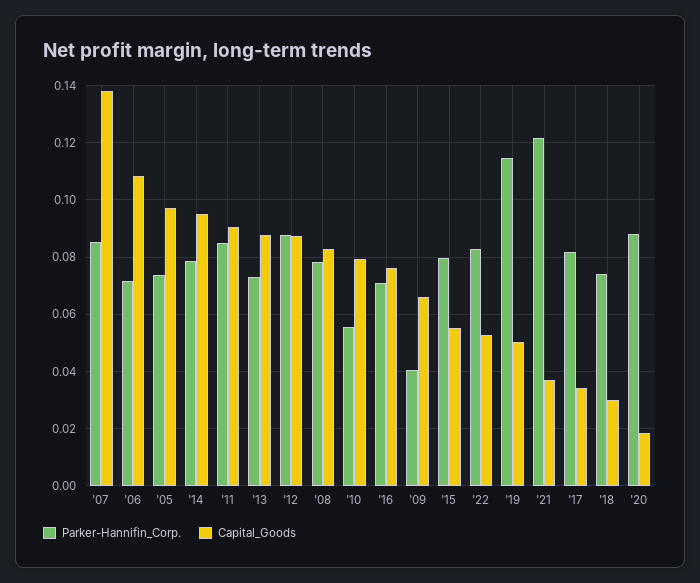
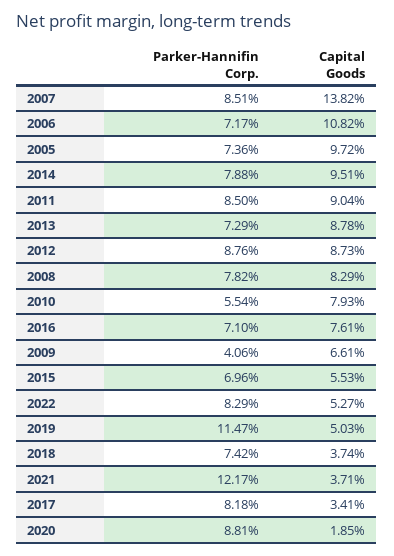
  {
    "Parker-Hannifin_Corp.": {
      "'07": 0.0851,
      "'06": 0.0717,
      "'05": 0.0736,
      "'14": 0.0788,
      "'11": 0.085,
      "'13": 0.0729,
      "'12": 0.0876,
      "'08": 0.0782,
      "'10": 0.0554,
      "'16": 0.071,
      "'09": 0.0406,
-     "'15": 0.08,
+     "'15": 0.0696,
      "'22": 0.0829,
      "'19": 0.1147,
      "'21": 0.1217,
      "'17": 0.0818,
      "'18": 0.0742,
      "'20": 0.0881
    },
    "Capital_Goods": {
      "'07": 0.1382,
      "'06": 0.1082,
      "'05": 0.0972,
      "'14": 0.0951,
      "'11": 0.0904,
      "'13": 0.0878,
      "'12": 0.0873,
      "'08": 0.0829,
      "'10": 0.0793,
      "'16": 0.0761,
      "'09": 0.0661,
      "'15": 0.0553,
      "'22": 0.0527,
      "'19": 0.0503,
      "'21": 0.0371,
      "'17": 0.0341,
-     "'18": 0.03,
+     "'18": 0.0374,
      "'20": 0.0185
    }
  }

